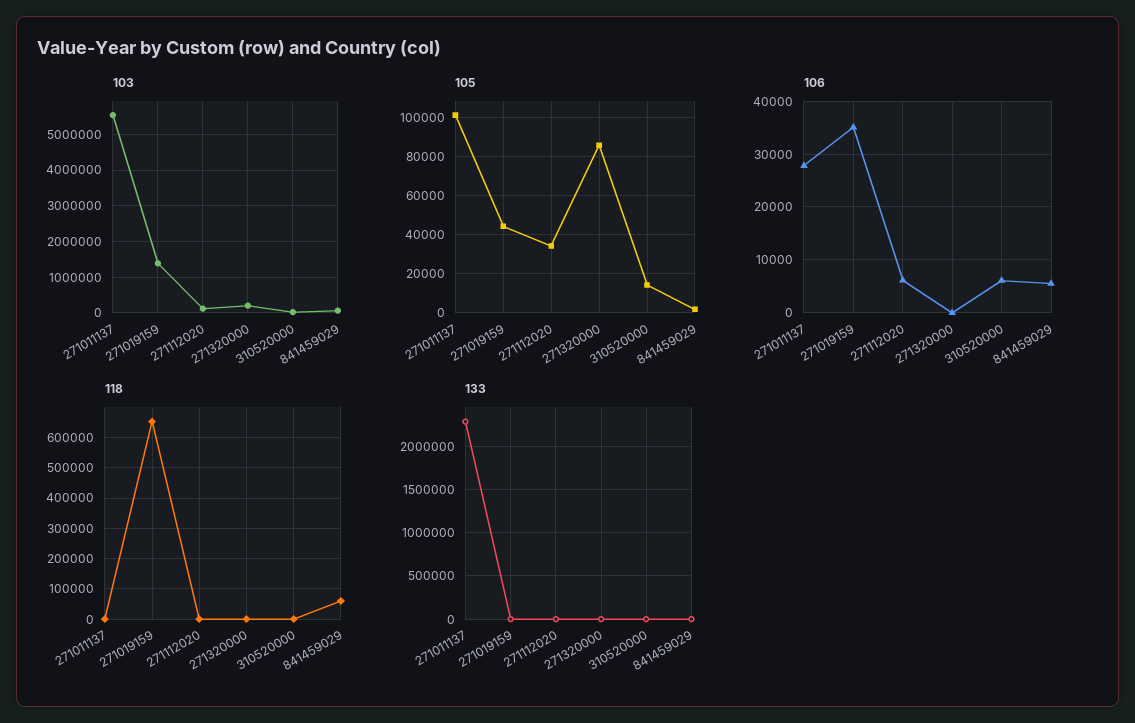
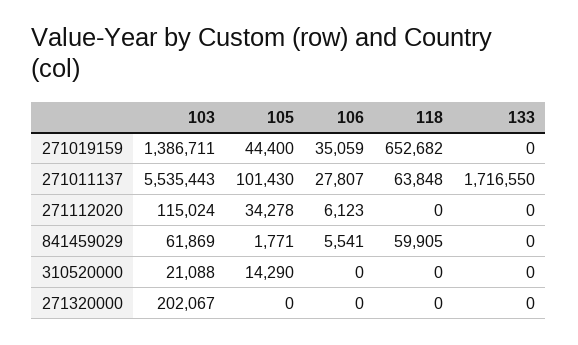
  {
    "103": {
      "271011137": 5535443,
      "271019159": 1386711,
      "271112020": 115024,
      "271320000": 202067,
      "310520000": 21088,
      "841459029": 61869
    },
    "105": {
      "271011137": 101430,
      "271019159": 44400,
      "271112020": 34278,
-     "271320000": 85000,
+     "271320000": 0,
      "310520000": 14290,
      "841459029": 1771
    },
    "106": {
      "271011137": 27807,
      "271019159": 35059,
      "271112020": 6123,
      "271320000": 0,
-     "310520000": 6000,
+     "310520000": 0,
      "841459029": 5541
    },
    "118": {
-     "271011137": 0,
+     "271011137": 63848,
      "271019159": 652682,
      "271112020": 0,
      "271320000": 0,
      "310520000": 0,
      "841459029": 59905
    },
    "133": {
-     "271011137": 2300000,
+     "271011137": 1716550,
      "271019159": 0,
      "271112020": 0,
      "271320000": 0,
      "310520000": 0,
      "841459029": 0
    }
  }

